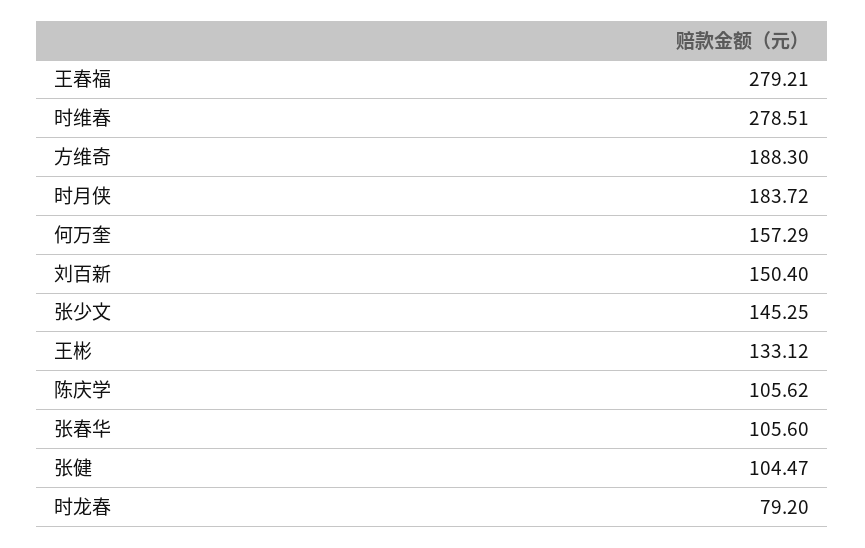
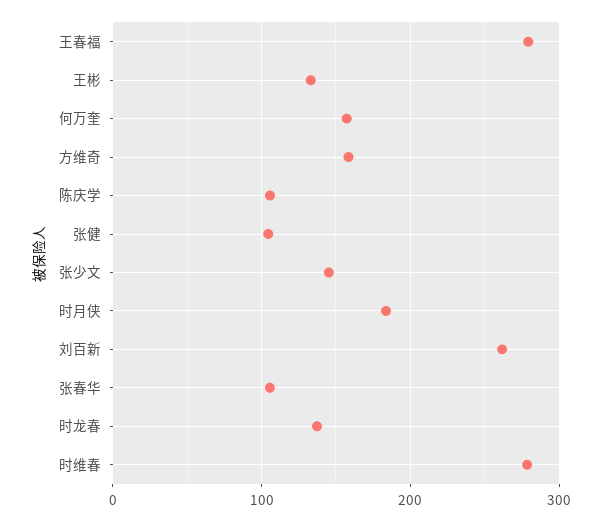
  {
    "王春福": 279.21,
    "时维春": 278.51,
-   "方维奇": 188.3,
+   "方维奇": 160,
    "时月侠": 183.72,
    "何万奎": 157.29,
-   "刘百新": 150.4,
+   "刘百新": 260,
    "张少文": 145.25,
    "王彬": 133.12,
    "陈庆学": 105.62,
    "张春华": 105.6,
    "张健": 104.47,
-   "时龙春": 79.2
+   "时龙春": 140
  }

